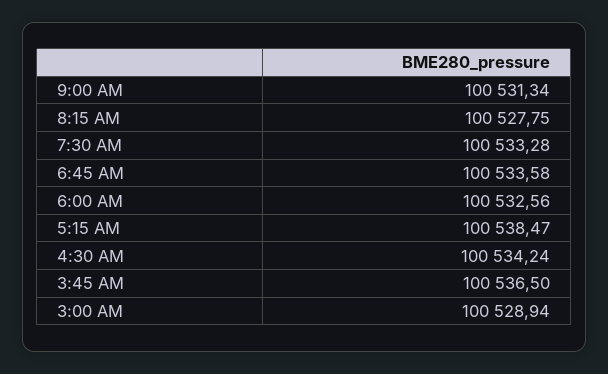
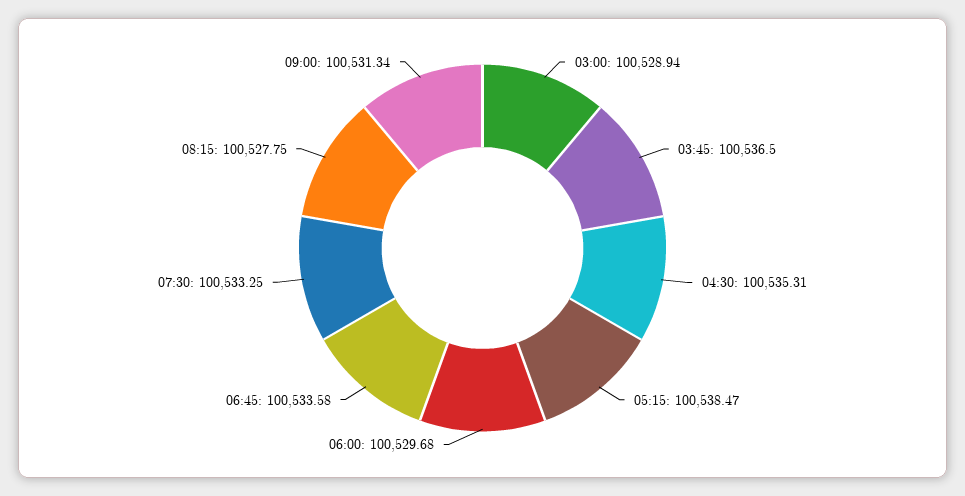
  {
    "9:00 AM": 100531.34,
    "8:15 AM": 100527.75,
-   "7:30 AM": 100533.28,
+   "7:30 AM": 100533.25,
    "6:45 AM": 100533.58,
-   "6:00 AM": 100532.56,
+   "6:00 AM": 100529.68,
    "5:15 AM": 100538.47,
-   "4:30 AM": 100534.24,
+   "4:30 AM": 100535.31,
    "3:45 AM": 100536.5,
    "3:00 AM": 100528.94
  }

